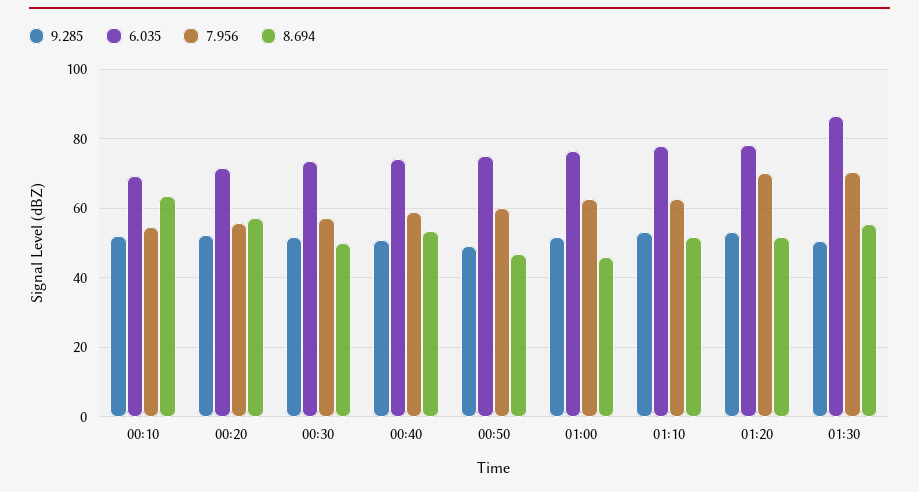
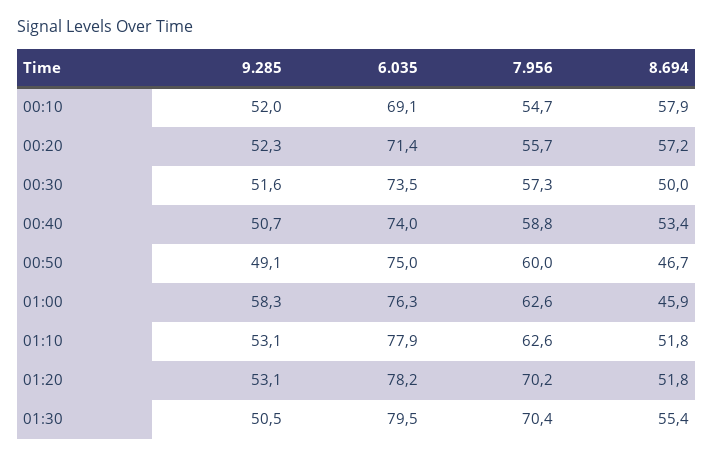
  {
    "9.285": {
      "00:10": 52,
      "00:20": 52.3,
      "00:30": 51.6,
      "00:40": 50.7,
      "00:50": 49.1,
-     "01:00": 52,
+     "01:00": 58.3,
      "01:10": 53.1,
      "01:20": 53.1,
      "01:30": 50.5
    },
    "6.035": {
      "00:10": 69.1,
      "00:20": 71.4,
      "00:30": 73.5,
      "00:40": 74,
      "00:50": 75,
      "01:00": 76.3,
      "01:10": 77.9,
      "01:20": 78.2,
-     "01:30": 86
+     "01:30": 79.5
    },
    "7.956": {
      "00:10": 54.7,
      "00:20": 55.7,
      "00:30": 57.3,
      "00:40": 58.8,
      "00:50": 60,
      "01:00": 62.6,
      "01:10": 62.6,
      "01:20": 70.2,
      "01:30": 70.4
    },
    "8.694": {
-     "00:10": 64,
+     "00:10": 57.9,
      "00:20": 57.2,
      "00:30": 50,
      "00:40": 53.4,
      "00:50": 46.7,
      "01:00": 45.9,
      "01:10": 51.8,
      "01:20": 51.8,
      "01:30": 55.4
    }
  }

